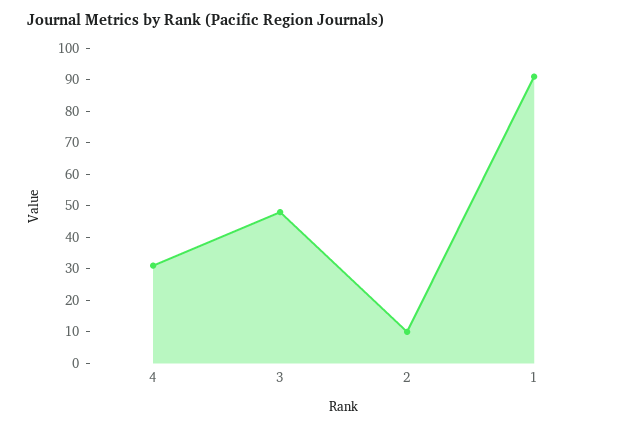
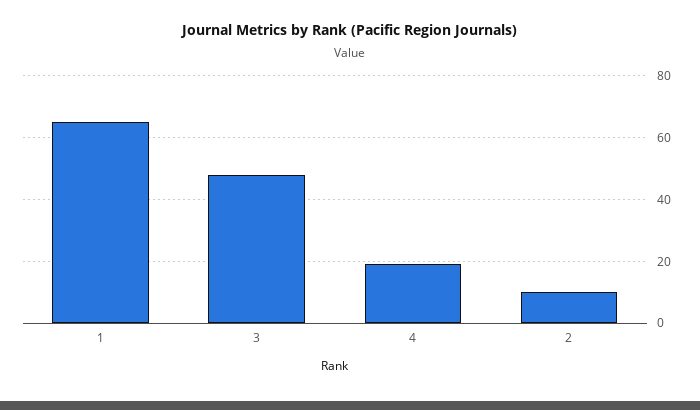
  {
-   "4": 30,
+   "4": 20,
    "3": 50,
    "2": 10,
-   "1": 90
+   "1": 65
  }

